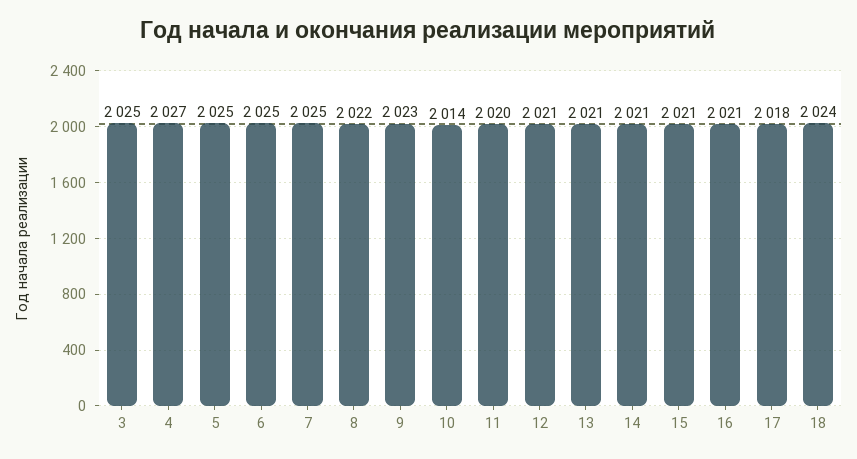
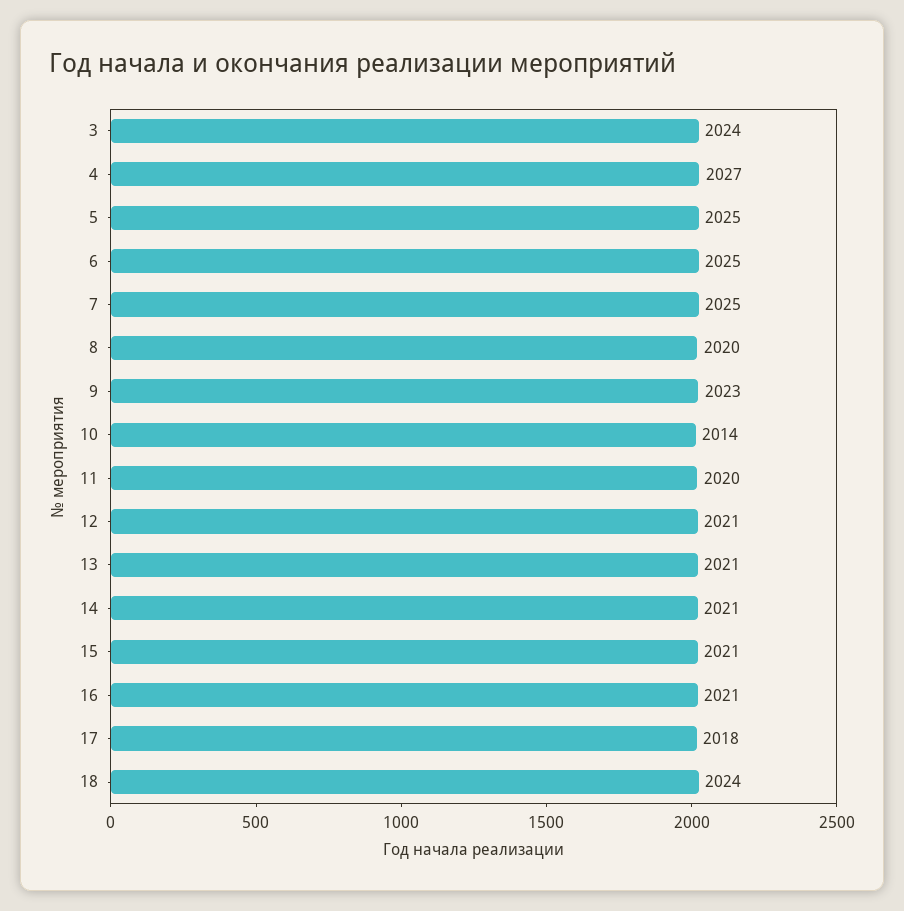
  {
-   "3": 2025,
+   "3": 2024,
    "4": 2027,
    "5": 2025,
    "6": 2025,
    "7": 2025,
-   "8": 2022,
+   "8": 2020,
    "9": 2023,
    "10": 2014,
    "11": 2020,
    "12": 2021,
    "13": 2021,
    "14": 2021,
    "15": 2021,
    "16": 2021,
    "17": 2018,
    "18": 2024
  }

